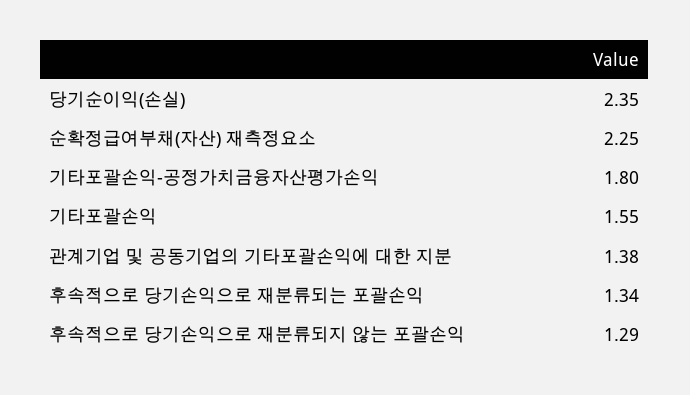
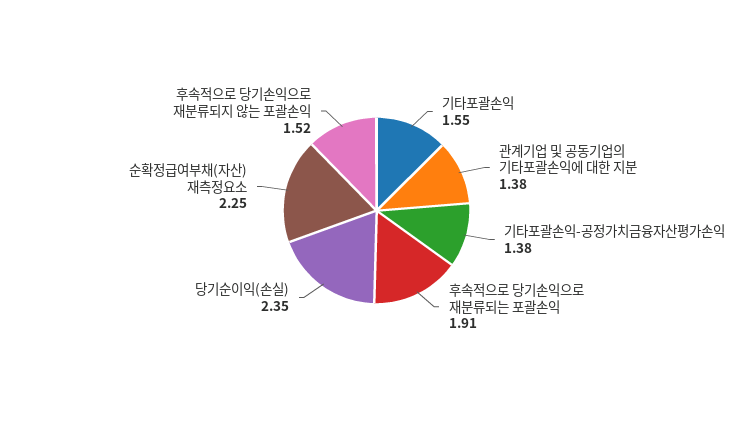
  {
    "당기순이익(손실)": 2.35,
    "순확정급여부채(자산) 재측정요소": 2.25,
-   "기타포괄손익-공정가치금융자산평가손익": 1.8,
+   "기타포괄손익-공정가치금융자산평가손익": 1.38,
    "기타포괄손익": 1.55,
    "관계기업 및 공동기업의 기타포괄손익에 대한 지분": 1.38,
-   "후속적으로 당기손익으로 재분류되는 포괄손익": 1.34,
+   "후속적으로 당기손익으로 재분류되는 포괄손익": 1.91,
-   "후속적으로 당기손익으로 재분류되지 않는 포괄손익": 1.29
+   "후속적으로 당기손익으로 재분류되지 않는 포괄손익": 1.52
  }

